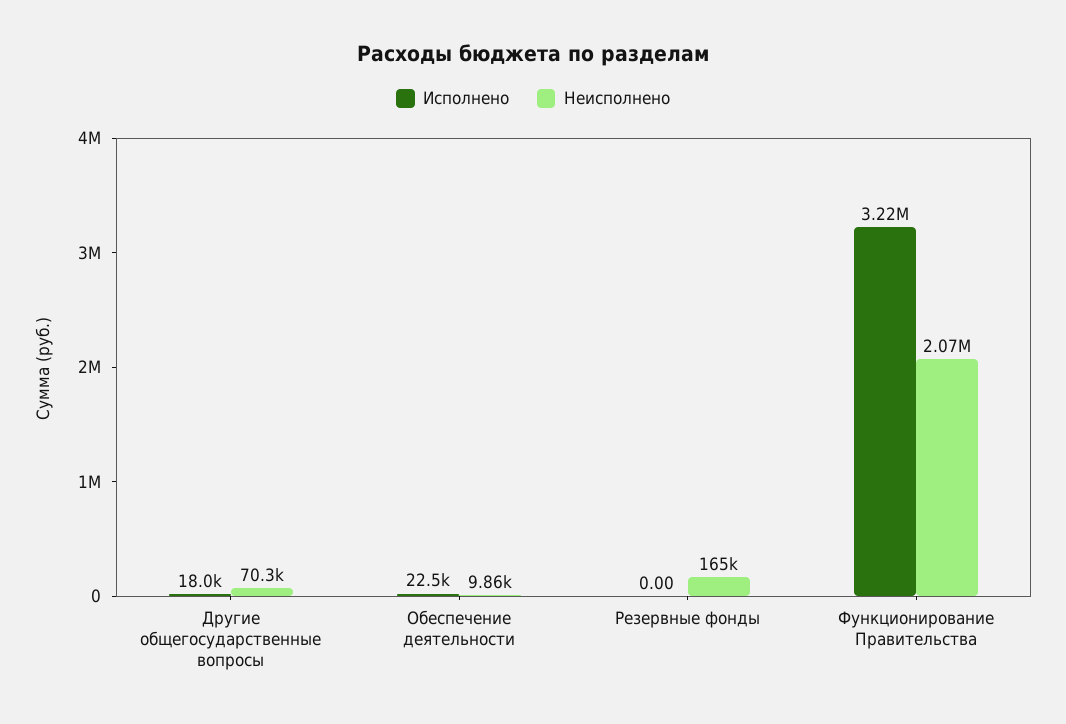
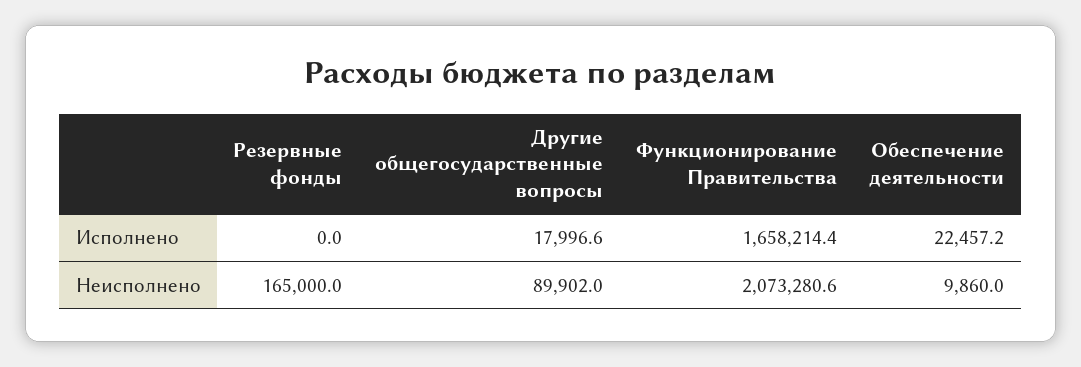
  {
    "Исполнено": {
      "Другие общегосударственные вопросы": 17996.6,
      "Обеспечение деятельности": 22457.2,
      "Резервные фонды": 0,
-     "Функционирование Правительства": 3220000
+     "Функционирование Правительства": 1658214.4
    },
    "Неисполнено": {
-     "Другие общегосударственные вопросы": 70300,
+     "Другие общегосударственные вопросы": 89902,
      "Обеспечение деятельности": 9860,
      "Резервные фонды": 165000,
      "Функционирование Правительства": 2073280.6
    }
  }

